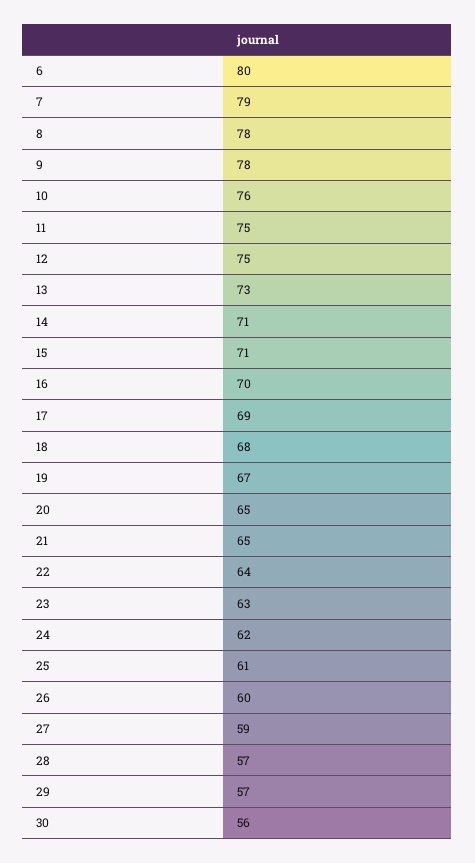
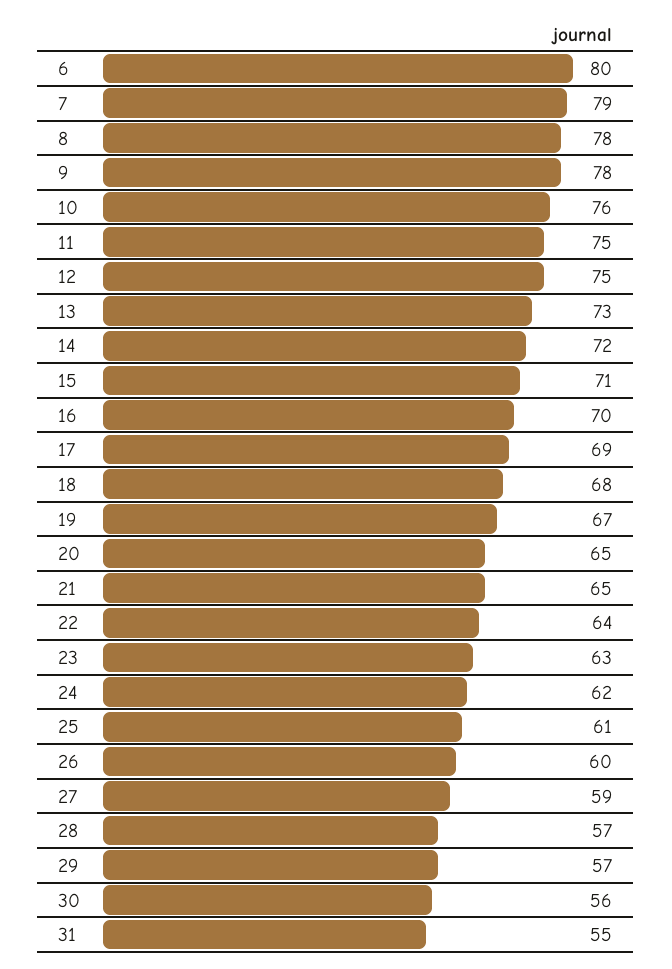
  {
    "6": 80,
    "7": 79,
    "8": 78,
    "9": 78,
    "10": 76,
    "11": 75,
    "12": 75,
    "13": 73,
-   "14": 71,
+   "14": 72,
    "15": 71,
    "16": 70,
    "17": 69,
    "18": 68,
    "19": 67,
    "20": 65,
    "21": 65,
    "22": 64,
    "23": 63,
    "24": 62,
    "25": 61,
    "26": 60,
    "27": 59,
    "28": 57,
    "29": 57,
-   "30": 56
+   "30": 56,
+   "31": 55
  }

